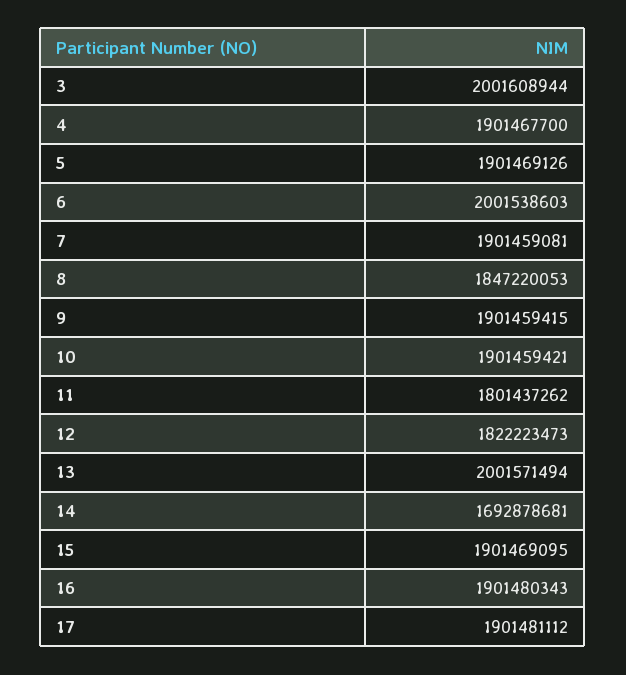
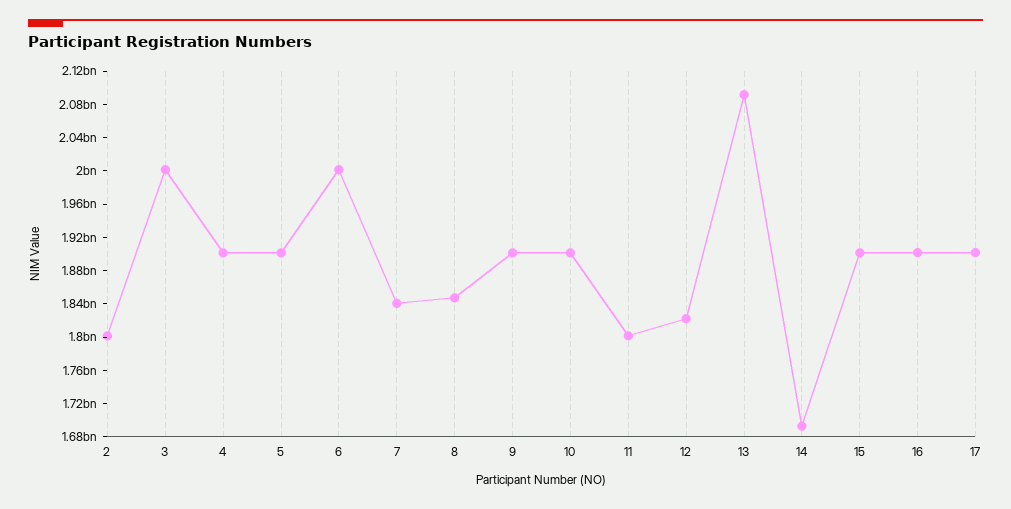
  {
    "3": 2001608944,
    "4": 1901467700,
    "5": 1901469126,
    "6": 2001538603,
-   "7": 1901459081,
+   "7": 1840000000,
    "8": 1847220053,
    "9": 1901459415,
    "10": 1901459421,
    "11": 1801437262,
    "12": 1822223473,
-   "13": 2001571494,
+   "13": 2090000000,
    "14": 1692878681,
    "15": 1901469095,
    "16": 1901480343,
-   "17": 1901481112
+   "17": 1901481112,
+   "2": 1800000000
  }

